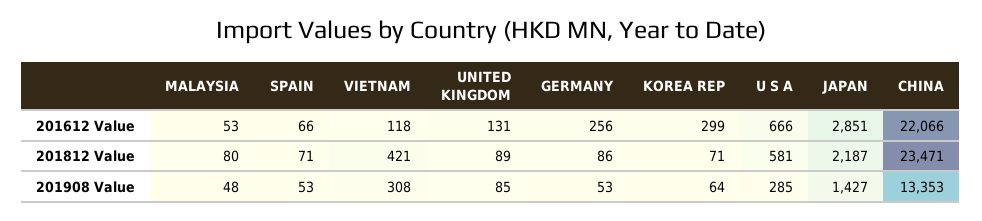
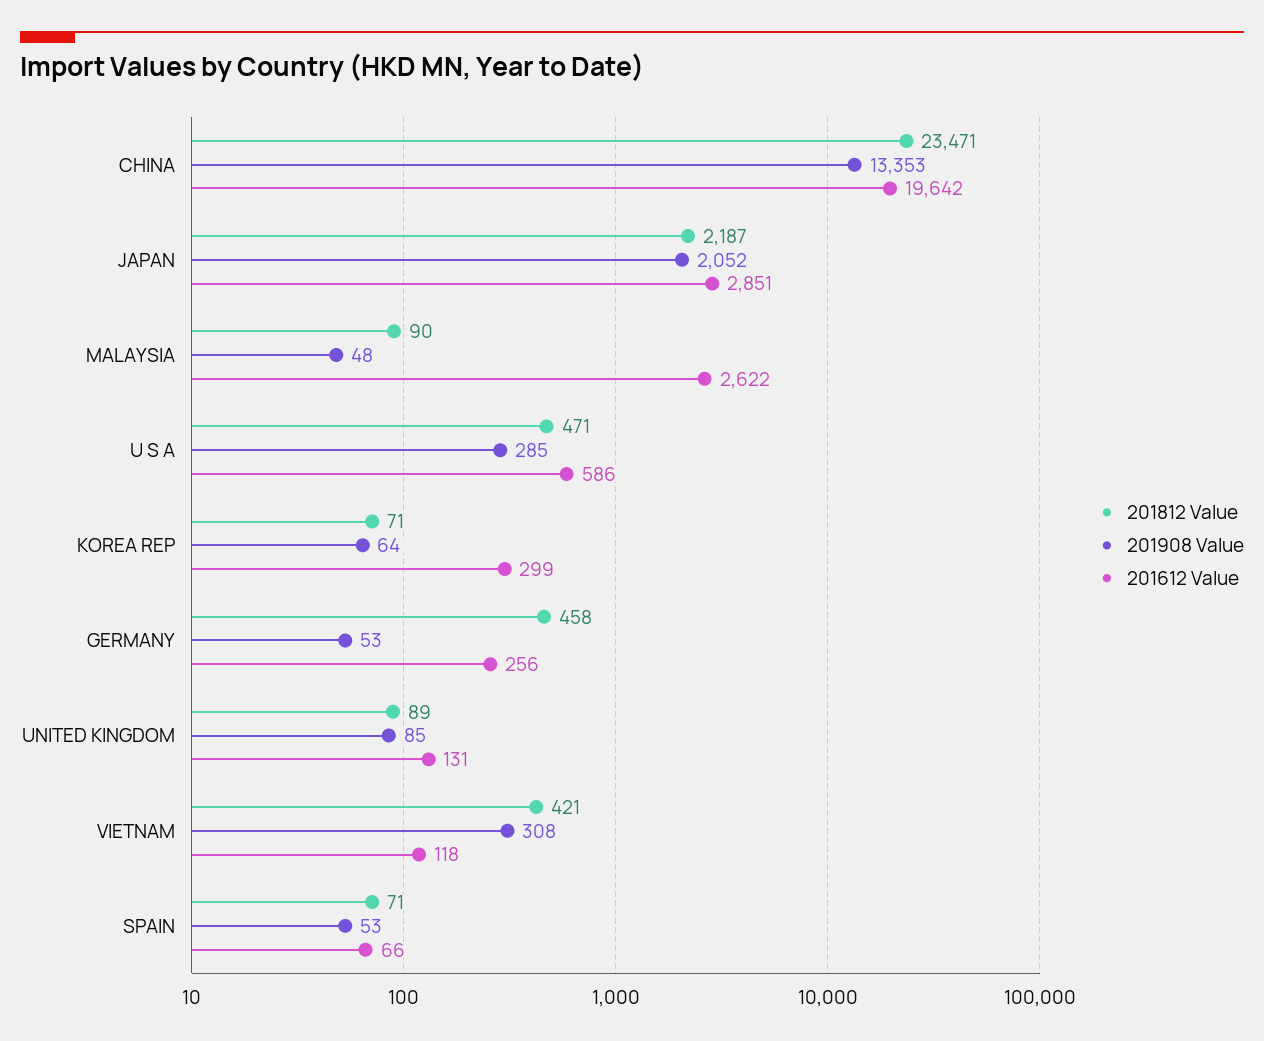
  {
    "201612 Value": {
-     "MALAYSIA": 53,
+     "MALAYSIA": 2622,
      "SPAIN": 66,
      "VIETNAM": 118,
      "UNITED KINGDOM": 131,
      "GERMANY": 256,
      "KOREA REP": 299,
-     "U S A": 666,
+     "U S A": 586,
      "JAPAN": 2851,
-     "CHINA": 22066
+     "CHINA": 19642
    },
    "201812 Value": {
-     "MALAYSIA": 80,
+     "MALAYSIA": 90,
      "SPAIN": 71,
      "VIETNAM": 421,
      "UNITED KINGDOM": 89,
-     "GERMANY": 86,
+     "GERMANY": 458,
      "KOREA REP": 71,
-     "U S A": 581,
+     "U S A": 471,
      "JAPAN": 2187,
      "CHINA": 23471
    },
    "201908 Value": {
      "MALAYSIA": 48,
      "SPAIN": 53,
      "VIETNAM": 308,
      "UNITED KINGDOM": 85,
      "GERMANY": 53,
      "KOREA REP": 64,
      "U S A": 285,
-     "JAPAN": 1427,
+     "JAPAN": 2052,
      "CHINA": 13353
    }
  }

